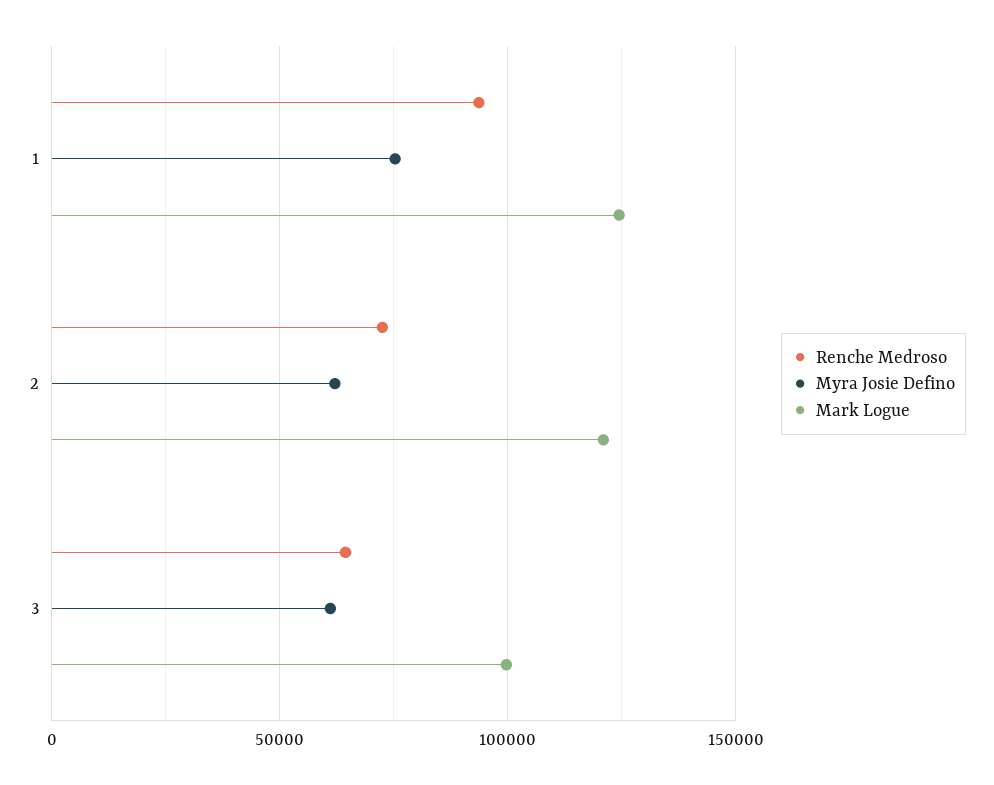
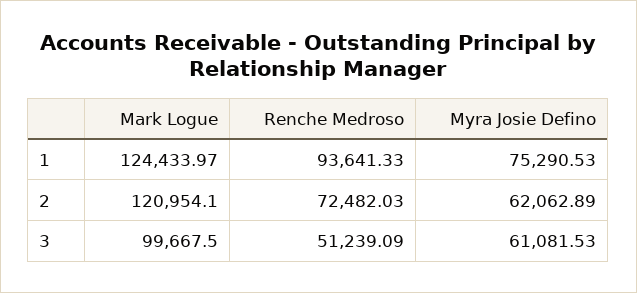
  {
    "Renche Medroso": {
      "1": 93641.33,
      "2": 72482.03,
-     "3": 65000
+     "3": 51239.09
    },
    "Myra Josie Defino": {
      "1": 75290.53,
      "2": 62062.89,
      "3": 61081.53
    },
    "Mark Logue": {
      "1": 124433.97,
      "2": 120954.1,
      "3": 99667.5
    }
  }

